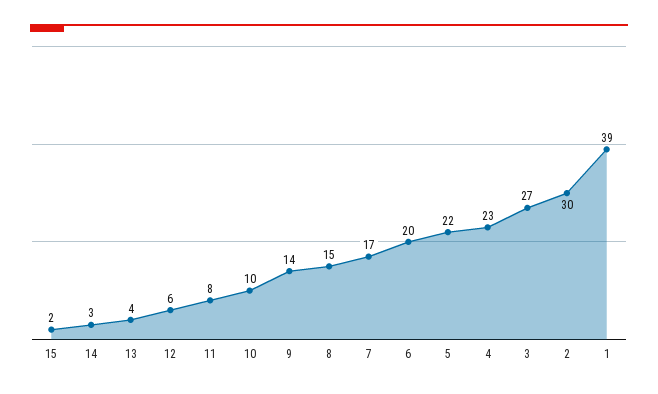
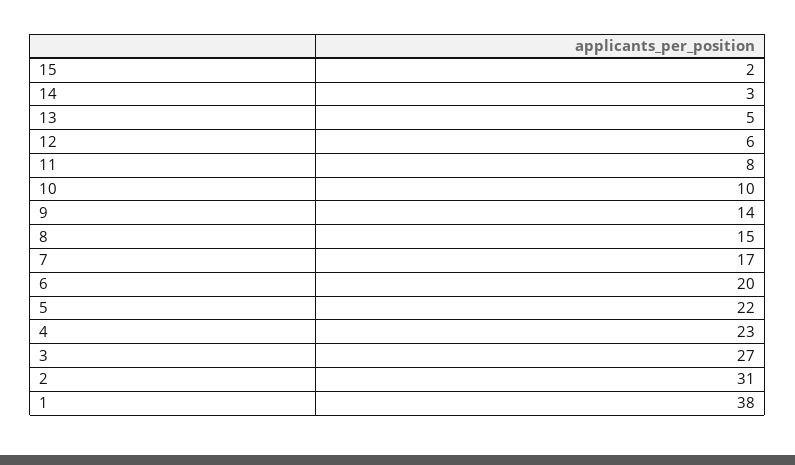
  {
    "15": 2,
    "14": 3,
-   "13": 4,
+   "13": 5,
    "12": 6,
    "11": 8,
    "10": 10,
    "9": 14,
    "8": 15,
    "7": 17,
    "6": 20,
    "5": 22,
    "4": 23,
    "3": 27,
-   "2": 30,
+   "2": 31,
-   "1": 39
+   "1": 38
  }

